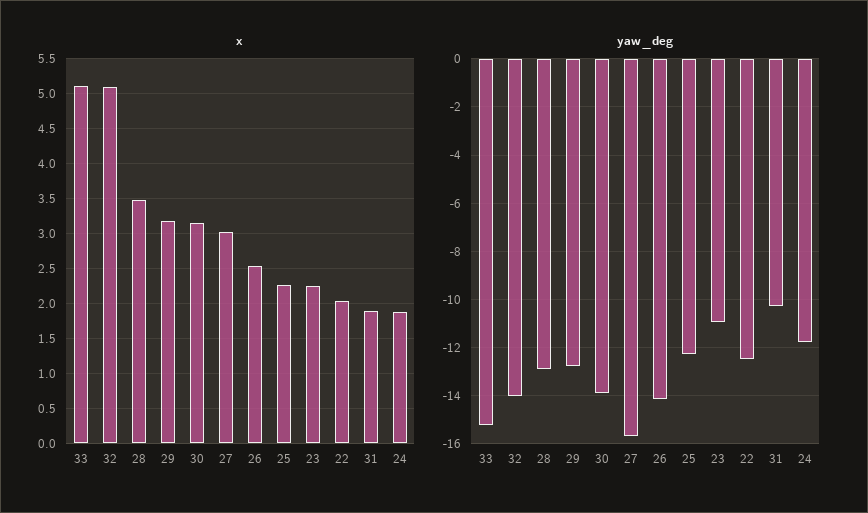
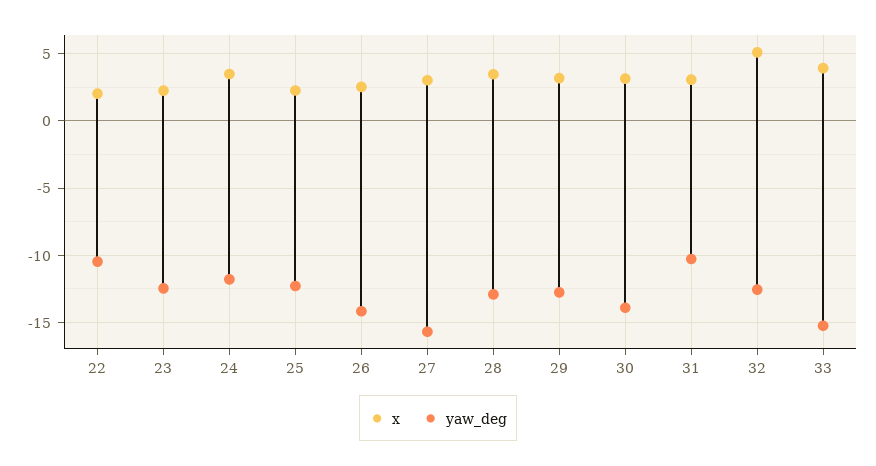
  {
    "x": {
-     "33": 5.1,
+     "33": 4,
      "32": 5.1,
      "28": 3.5,
      "29": 3.2,
      "30": 3.1,
      "27": 3,
      "26": 2.5,
      "25": 2.3,
      "23": 2.3,
      "22": 2,
-     "31": 1.9,
+     "31": 3,
-     "24": 1.9
+     "24": 3.5
    },
    "yaw_deg": {
      "33": -15.25,
-     "32": -14,
+     "32": -12.5,
      "28": -13,
      "29": -12.75,
      "30": -14,
      "27": -15.75,
      "26": -14.25,
      "25": -12.25,
-     "23": -11,
+     "23": -12.5,
-     "22": -12.5,
+     "22": -10.5,
      "31": -10.25,
      "24": -11.75
    }
  }

